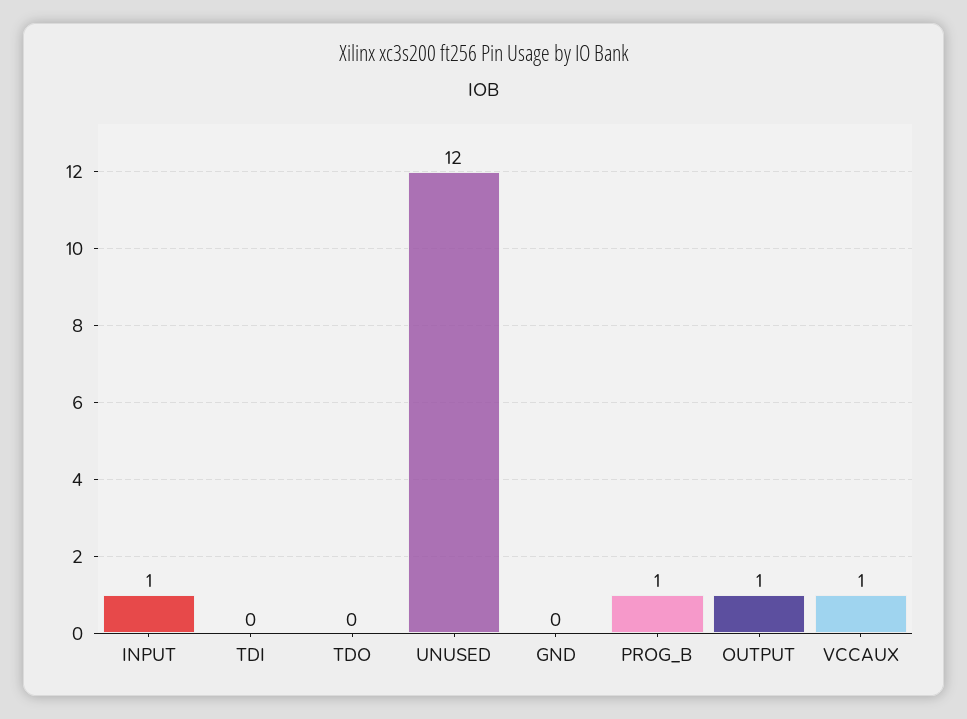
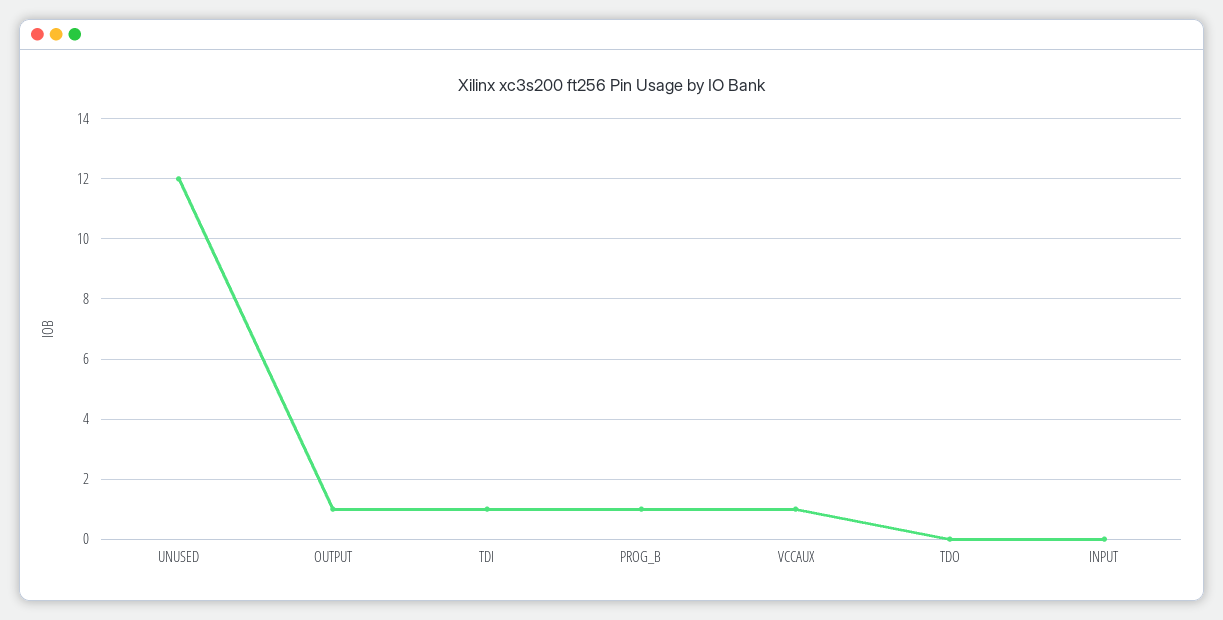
  {
-   "INPUT": 1,
+   "INPUT": 0,
-   "TDI": 0,
+   "TDI": 1,
    "TDO": 0,
    "UNUSED": 12,
-   "GND": 0,
    "PROG_B": 1,
    "OUTPUT": 1,
    "VCCAUX": 1
  }

